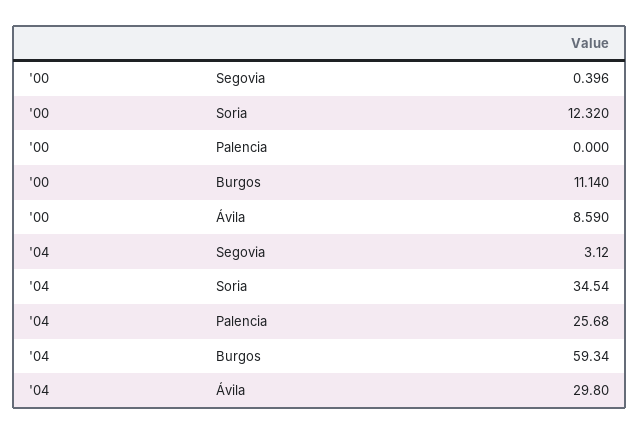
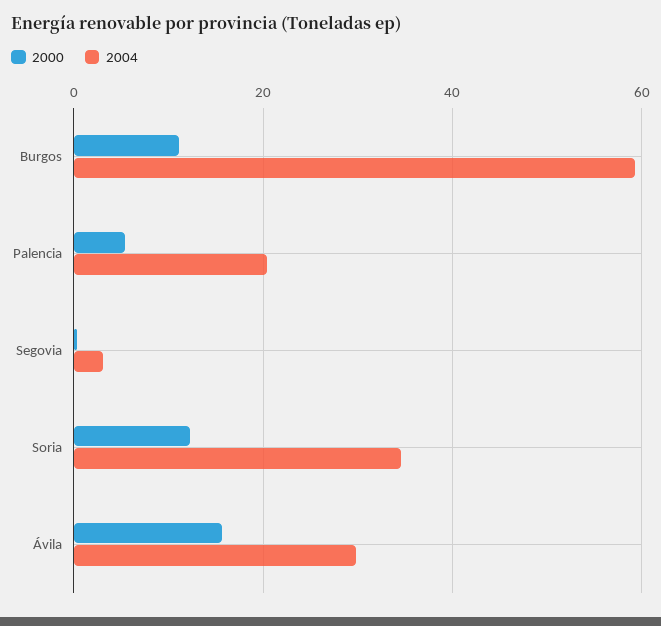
  {
    "'00": {
      "Segovia": 0.396,
      "Soria": 12.32,
-     "Palencia": 0,
+     "Palencia": 6,
      "Burgos": 11.14,
-     "Ávila": 8.59
+     "Ávila": 16
    },
    "'04": {
      "Segovia": 3.12,
      "Soria": 34.54,
-     "Palencia": 25.68,
+     "Palencia": 20,
      "Burgos": 59.34,
      "Ávila": 29.8
    }
  }

